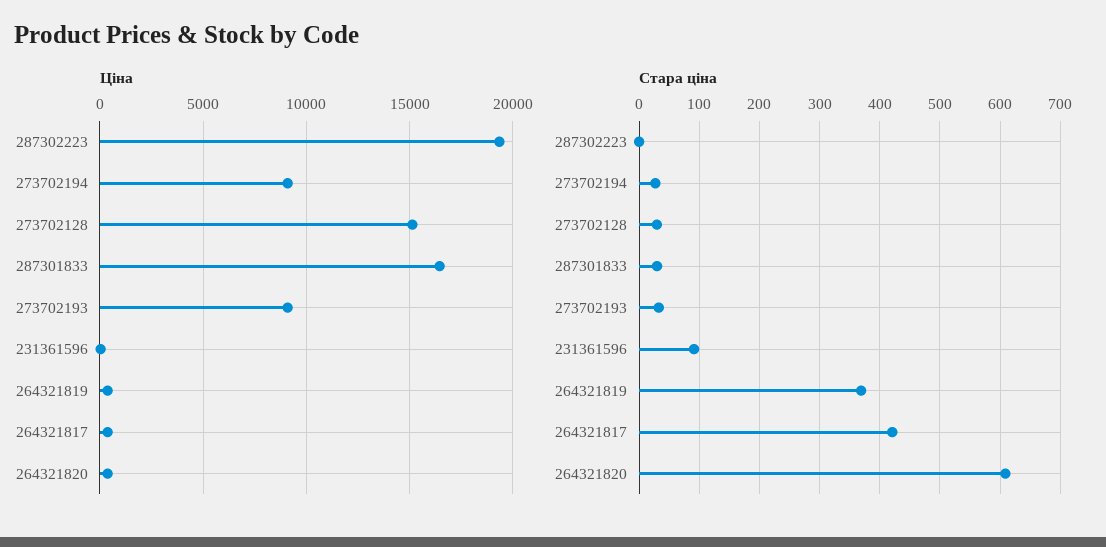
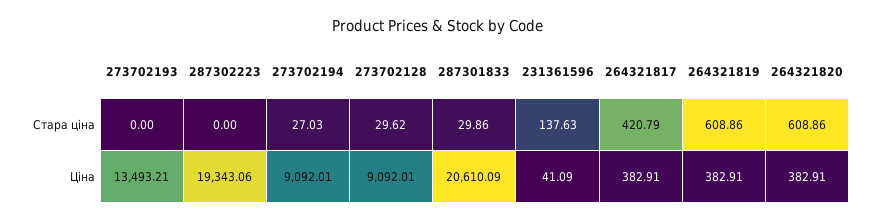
  {
    "Ціна": {
      "287302223": 19343.06,
      "273702194": 9092.01,
-     "273702128": 15000,
+     "273702128": 9092.01,
-     "287301833": 16500,
+     "287301833": 20610.09,
-     "273702193": 9000,
+     "273702193": 13493.21,
      "231361596": 41.09,
      "264321819": 382.91,
      "264321817": 382.91,
      "264321820": 382.91
    },
    "Стара ціна": {
      "287302223": 0,
      "273702194": 27.03,
      "273702128": 29.62,
      "287301833": 29.86,
-     "273702193": 30,
+     "273702193": 0,
-     "231361596": 90,
+     "231361596": 137.63,
-     "264321819": 370,
+     "264321819": 608.86,
      "264321817": 420.79,
      "264321820": 608.86
    }
  }

